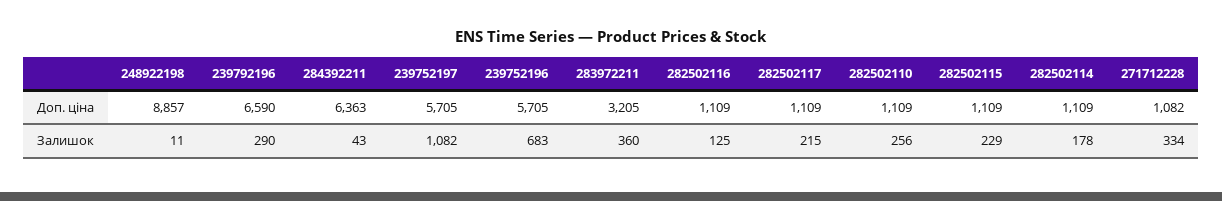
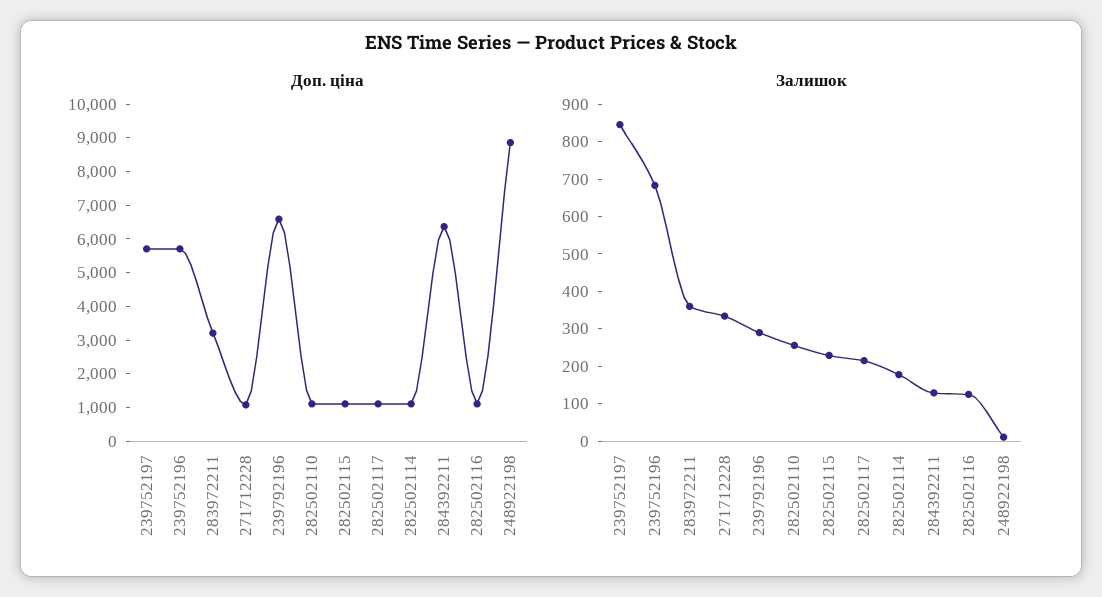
  {
    "Доп. ціна": {
      "248922198": 8857,
      "239792196": 6590,
      "284392211": 6363,
      "239752197": 5705,
      "239752196": 5705,
      "283972211": 3205,
      "282502116": 1109,
      "282502117": 1109,
      "282502110": 1109,
      "282502115": 1109,
      "282502114": 1109,
      "271712228": 1082
    },
    "Залишок": {
      "248922198": 11,
      "239792196": 290,
-     "284392211": 43,
+     "284392211": 125,
-     "239752197": 1082,
+     "239752197": 850,
      "239752196": 683,
      "283972211": 360,
      "282502116": 125,
      "282502117": 215,
      "282502110": 256,
      "282502115": 229,
      "282502114": 178,
      "271712228": 334
    }
  }

